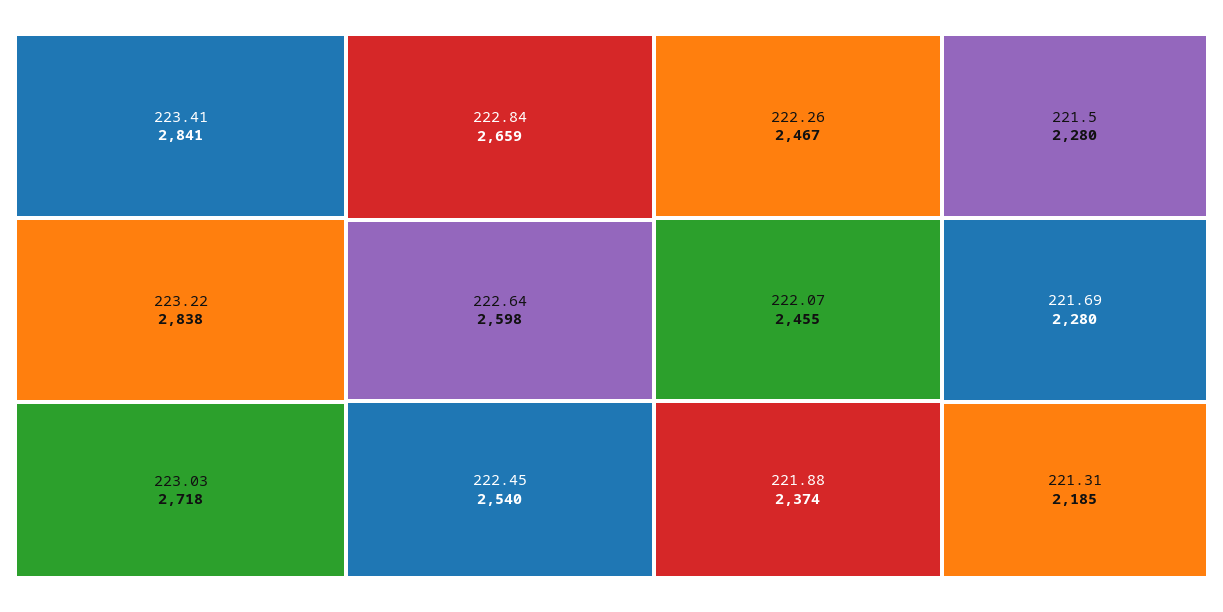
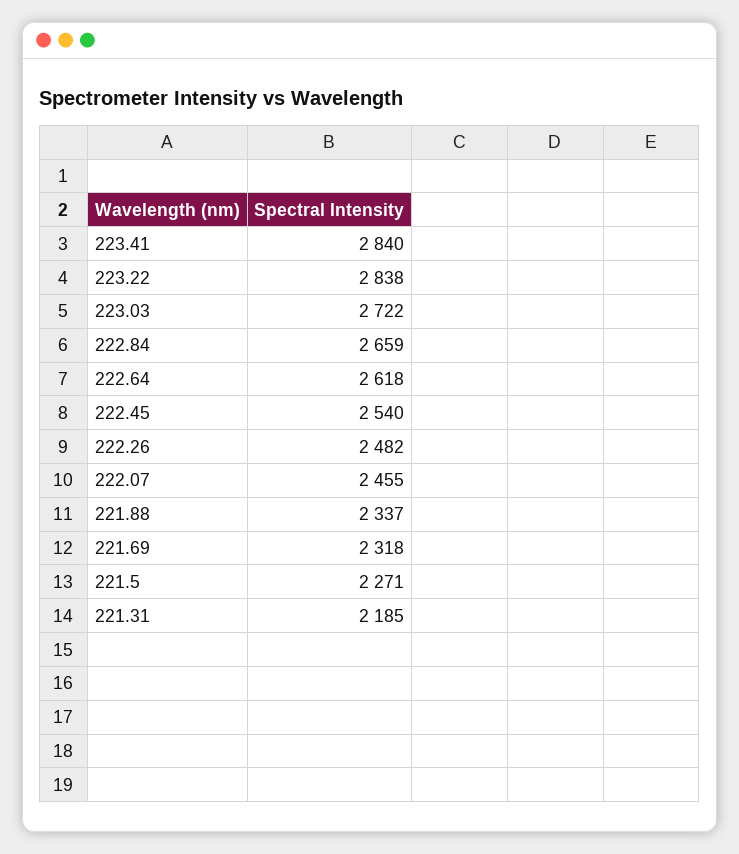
  {
-   "223.41": 2841,
+   "223.41": 2840,
    "223.22": 2838,
-   "223.03": 2718,
+   "223.03": 2722,
    "222.84": 2659,
-   "222.64": 2598,
+   "222.64": 2618,
    "222.45": 2540,
-   "222.26": 2467,
+   "222.26": 2482,
    "222.07": 2455,
-   "221.88": 2374,
+   "221.88": 2337,
-   "221.5": 2280,
+   "221.5": 2271,
-   "221.69": 2280,
+   "221.69": 2318,
    "221.31": 2185
  }

